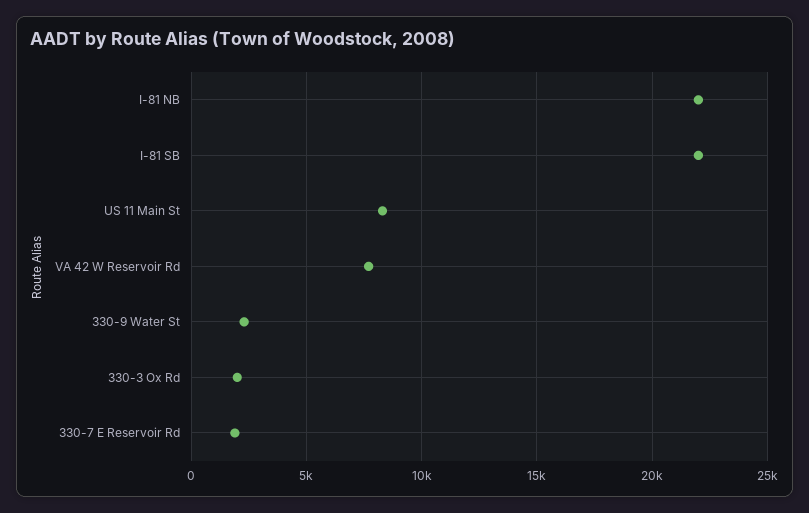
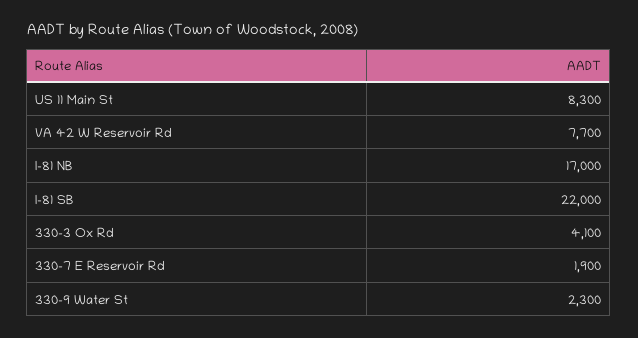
  {
-   "I-81 NB": 22000,
+   "I-81 NB": 17000,
    "I-81 SB": 22000,
    "US 11 Main St": 8300,
    "VA 42 W Reservoir Rd": 7700,
    "330-9 Water St": 2300,
-   "330-3 Ox Rd": 2000,
+   "330-3 Ox Rd": 4100,
    "330-7 E Reservoir Rd": 1900
  }

